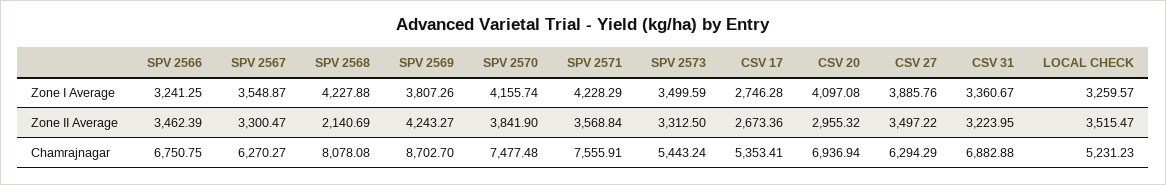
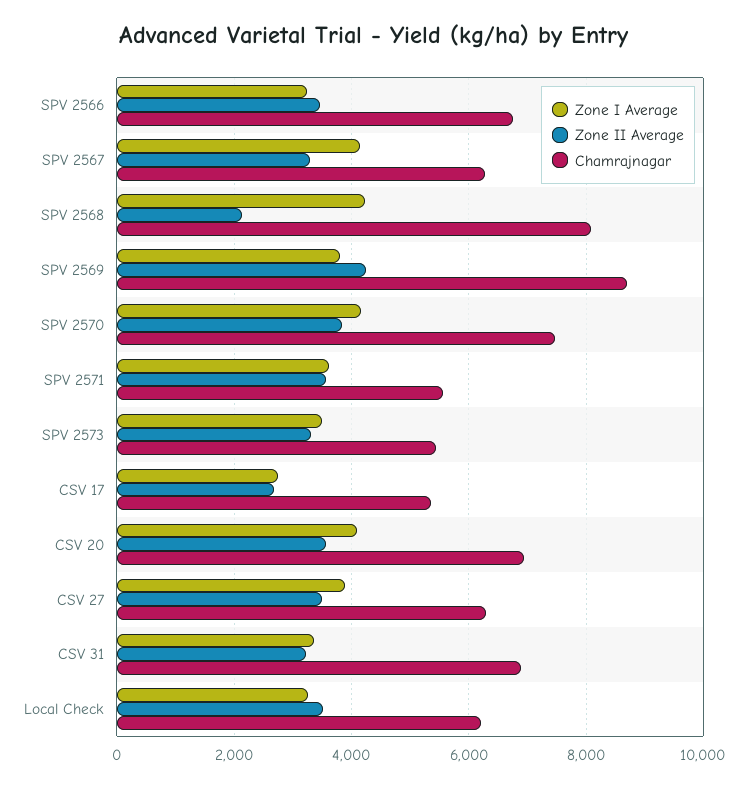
  {
    "Zone I Average": {
      "SPV 2566": 3241.25,
-     "SPV 2567": 3548.87,
+     "SPV 2567": 4200,
      "SPV 2568": 4227.88,
      "SPV 2569": 3807.26,
      "SPV 2570": 4155.74,
-     "SPV 2571": 4228.29,
+     "SPV 2571": 3600,
      "SPV 2573": 3499.59,
      "CSV 17": 2746.28,
      "CSV 20": 4097.08,
      "CSV 27": 3885.76,
      "CSV 31": 3360.67,
      "LOCAL CHECK": 3259.57
    },
    "Zone II Average": {
      "SPV 2566": 3462.39,
      "SPV 2567": 3300.47,
      "SPV 2568": 2140.69,
      "SPV 2569": 4243.27,
      "SPV 2570": 3841.9,
      "SPV 2571": 3568.84,
      "SPV 2573": 3312.5,
      "CSV 17": 2673.36,
-     "CSV 20": 2955.32,
+     "CSV 20": 3600,
      "CSV 27": 3497.22,
      "CSV 31": 3223.95,
      "LOCAL CHECK": 3515.47
    },
    "Chamrajnagar": {
      "SPV 2566": 6750.75,
      "SPV 2567": 6270.27,
      "SPV 2568": 8078.08,
      "SPV 2569": 8702.7,
      "SPV 2570": 7477.48,
-     "SPV 2571": 7555.91,
+     "SPV 2571": 5600,
      "SPV 2573": 5443.24,
      "CSV 17": 5353.41,
      "CSV 20": 6936.94,
      "CSV 27": 6294.29,
      "CSV 31": 6882.88,
-     "LOCAL CHECK": 5231.23
+     "LOCAL CHECK": 6200
    }
  }

